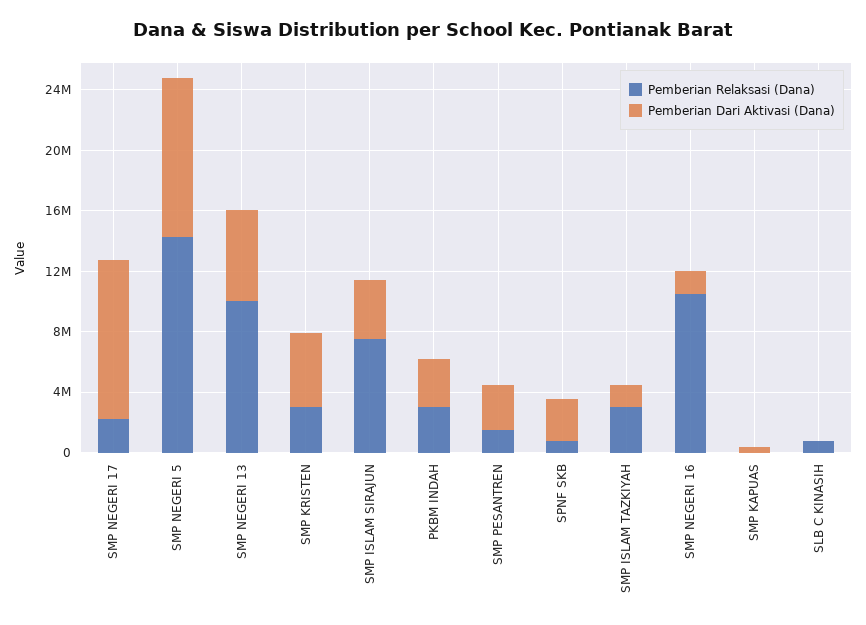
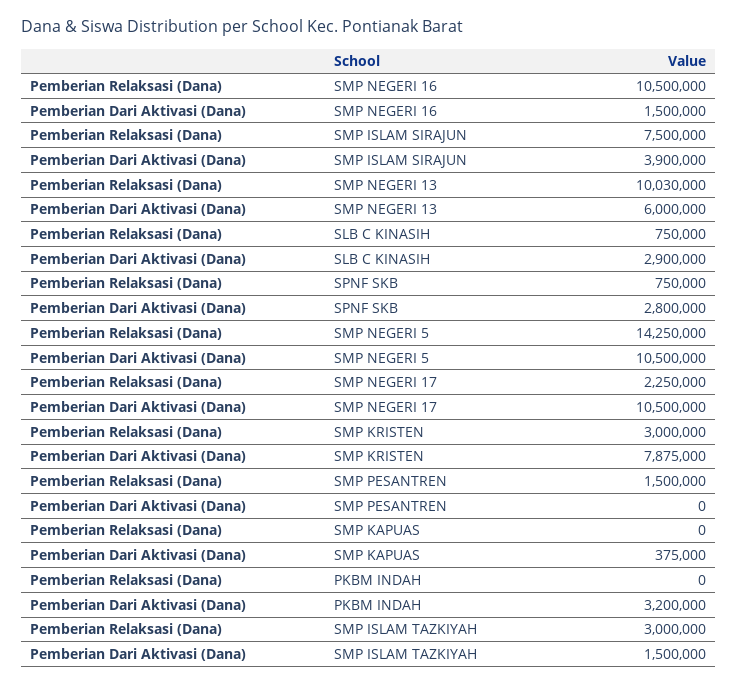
  {
    "Pemberian Relaksasi (Dana)": {
      "SMP NEGERI 17": 2250000,
      "SMP NEGERI 5": 14250000,
      "SMP NEGERI 13": 10030000,
      "SMP KRISTEN": 3000000,
      "SMP ISLAM SIRAJUN": 7500000,
-     "PKBM INDAH": 3000000,
+     "PKBM INDAH": 0,
      "SMP PESANTREN": 1500000,
      "SPNF SKB": 750000,
      "SMP ISLAM TAZKIYAH": 3000000,
      "SMP NEGERI 16": 10500000,
      "SMP KAPUAS": 0,
      "SLB C KINASIH": 750000
    },
    "Pemberian Dari Aktivasi (Dana)": {
      "SMP NEGERI 17": 10500000,
      "SMP NEGERI 5": 10500000,
      "SMP NEGERI 13": 6000000,
-     "SMP KRISTEN": 5000000,
+     "SMP KRISTEN": 7875000,
      "SMP ISLAM SIRAJUN": 3900000,
      "PKBM INDAH": 3200000,
-     "SMP PESANTREN": 3000000,
+     "SMP PESANTREN": 0,
      "SPNF SKB": 2800000,
      "SMP ISLAM TAZKIYAH": 1500000,
      "SMP NEGERI 16": 1500000,
      "SMP KAPUAS": 375000,
-     "SLB C KINASIH": 0
+     "SLB C KINASIH": 2900000
    }
  }

